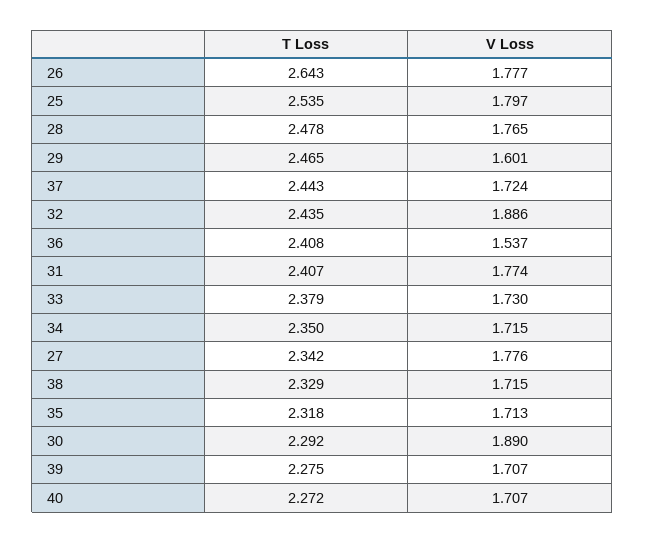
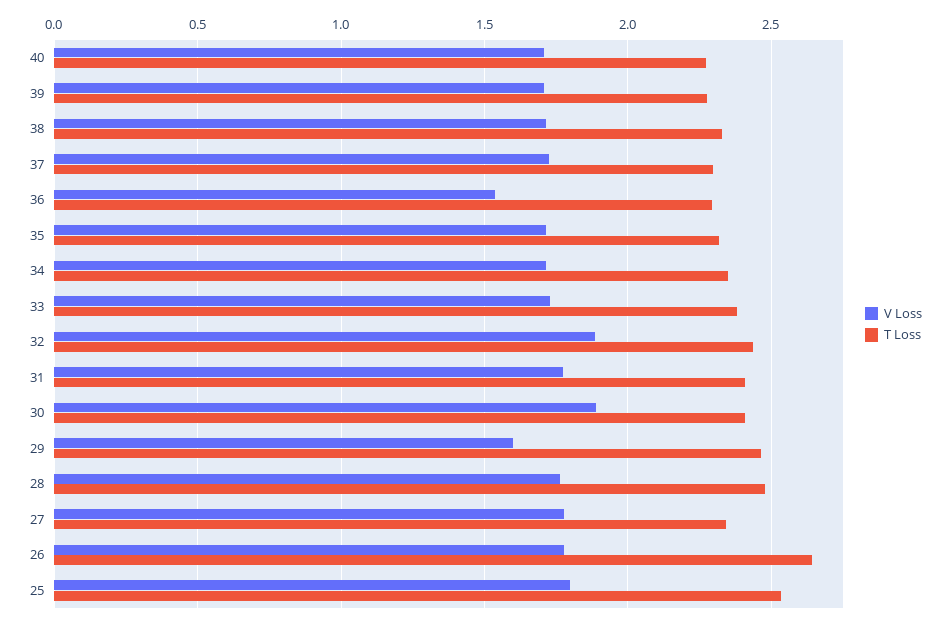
  {
    "T Loss": {
      "26": 2.643,
      "25": 2.535,
      "28": 2.478,
      "29": 2.465,
-     "37": 2.443,
+     "37": 2.3,
      "32": 2.435,
-     "36": 2.408,
+     "36": 2.3,
      "31": 2.407,
      "33": 2.379,
      "34": 2.35,
      "27": 2.342,
      "38": 2.329,
      "35": 2.318,
-     "30": 2.292,
+     "30": 2.4,
      "39": 2.275,
      "40": 2.272
    },
    "V Loss": {
      "26": 1.777,
      "25": 1.797,
      "28": 1.765,
      "29": 1.601,
      "37": 1.724,
      "32": 1.886,
      "36": 1.537,
      "31": 1.774,
      "33": 1.73,
      "34": 1.715,
      "27": 1.776,
      "38": 1.715,
      "35": 1.713,
      "30": 1.89,
      "39": 1.707,
      "40": 1.707
    }
  }

